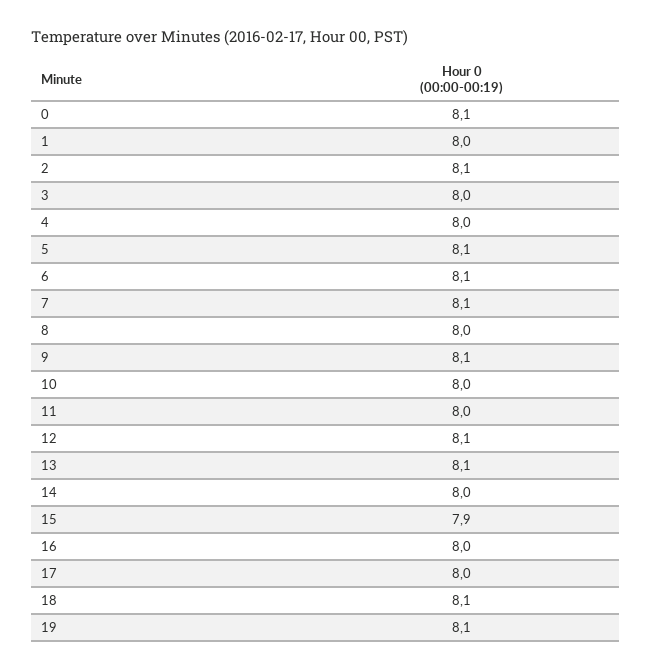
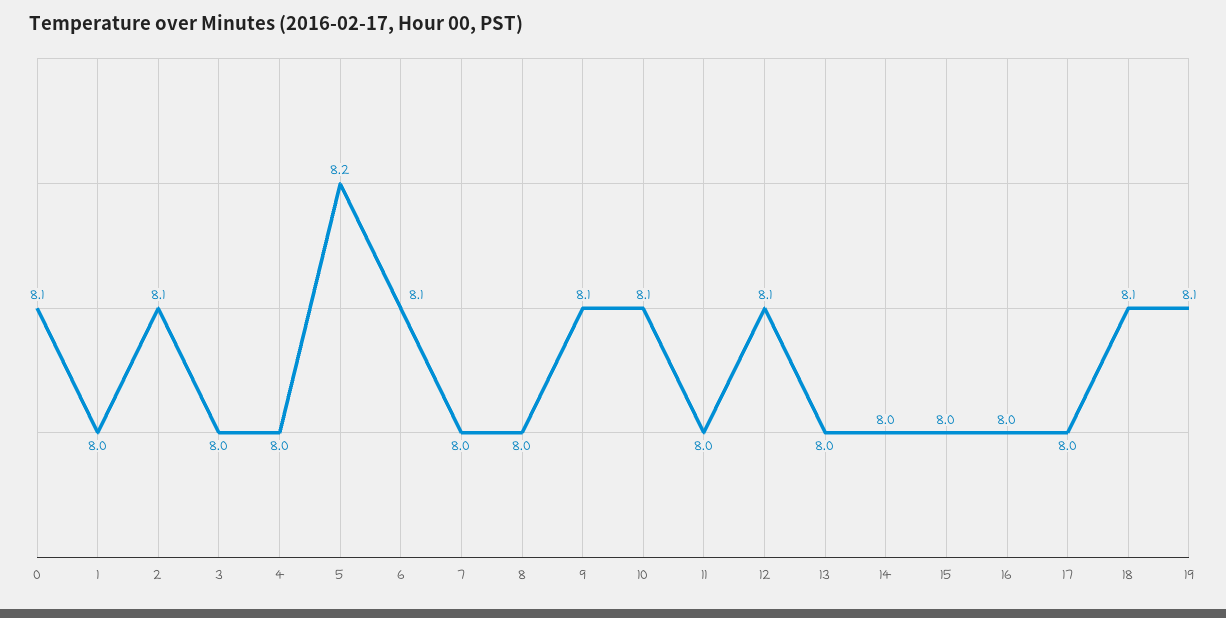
  {
    "0": 8.1,
    "1": 8,
    "2": 8.1,
    "3": 8,
    "4": 8,
-   "5": 8.1,
+   "5": 8.2,
    "6": 8.1,
-   "7": 8.1,
+   "7": 8,
    "8": 8,
    "9": 8.1,
-   "10": 8,
+   "10": 8.1,
    "11": 8,
    "12": 8.1,
-   "13": 8.1,
+   "13": 8,
    "14": 8,
-   "15": 7.9,
+   "15": 8,
    "16": 8,
    "17": 8,
    "18": 8.1,
    "19": 8.1
  }

